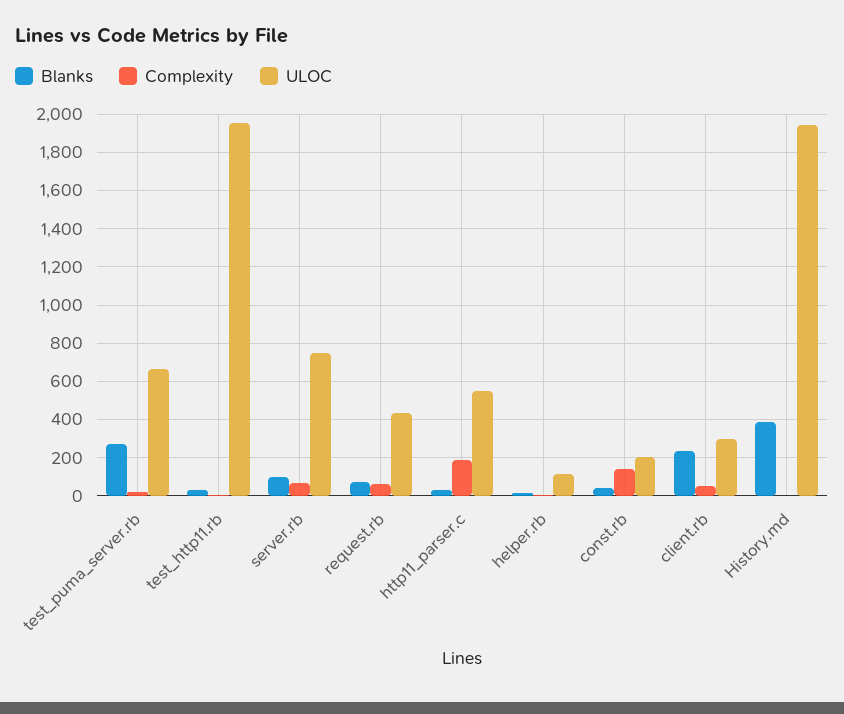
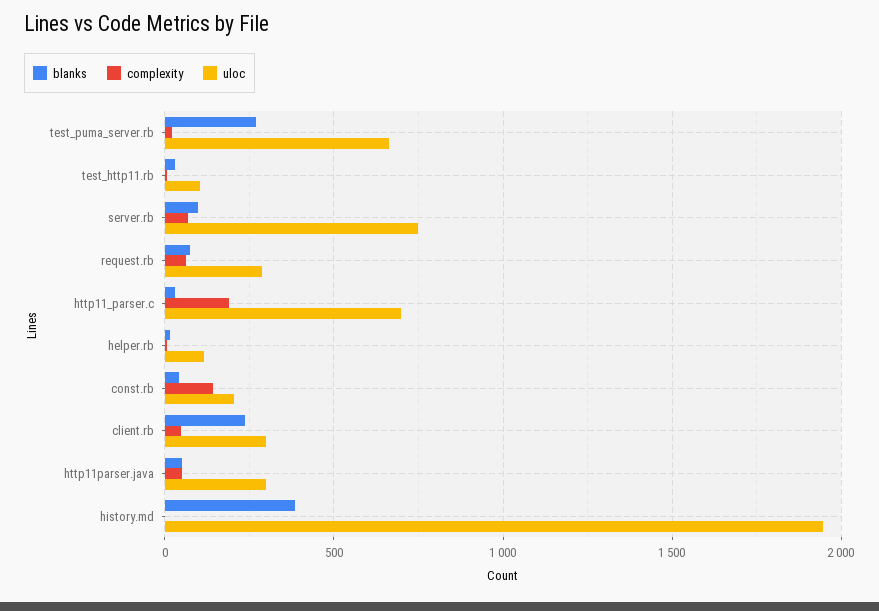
  {
    "Blanks": {
      "test_puma_server.rb": 250,
      "test_http11.rb": 50,
      "server.rb": 100,
      "request.rb": 100,
      "http11_parser.c": 50,
      "helper.rb": 0,
      "const.rb": 50,
      "client.rb": 250,
-     "History.md": 400
+     "History.md": 400,
+     "http11parser.java": 50
    },
    "Complexity": {
      "test_puma_server.rb": 0,
      "test_http11.rb": 0,
      "server.rb": 50,
      "request.rb": 50,
      "http11_parser.c": 200,
      "helper.rb": 0,
      "const.rb": 150,
      "client.rb": 50,
-     "History.md": 0
+     "History.md": 0,
+     "http11parser.java": 50
    },
    "ULOC": {
      "test_puma_server.rb": 650,
-     "test_http11.rb": 1950,
+     "test_http11.rb": 100,
      "server.rb": 750,
-     "request.rb": 450,
+     "request.rb": 300,
-     "http11_parser.c": 550,
+     "http11_parser.c": 700,
      "helper.rb": 100,
      "const.rb": 200,
      "client.rb": 300,
-     "History.md": 1950
+     "History.md": 1950,
+     "http11parser.java": 300
    }
  }

